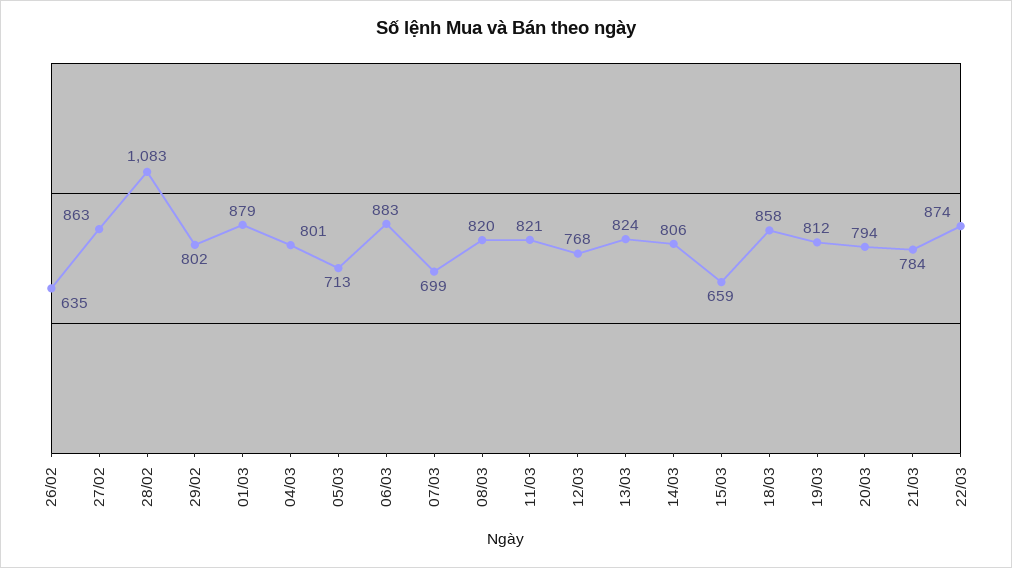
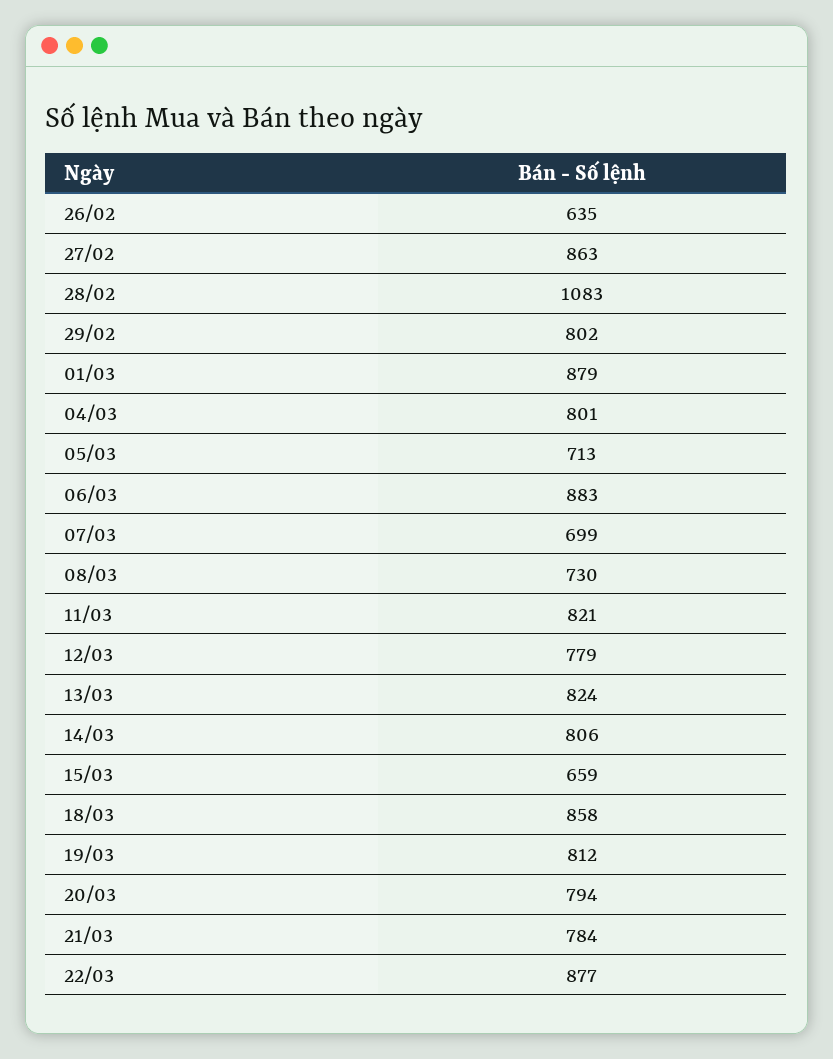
  {
    "26/02": 635,
    "27/02": 863,
    "28/02": 1083,
    "29/02": 802,
    "01/03": 879,
    "04/03": 801,
    "05/03": 713,
    "06/03": 883,
    "07/03": 699,
-   "08/03": 820,
+   "08/03": 730,
    "11/03": 821,
-   "12/03": 768,
+   "12/03": 779,
    "13/03": 824,
    "14/03": 806,
    "15/03": 659,
    "18/03": 858,
    "19/03": 812,
    "20/03": 794,
    "21/03": 784,
-   "22/03": 874
+   "22/03": 877
  }

